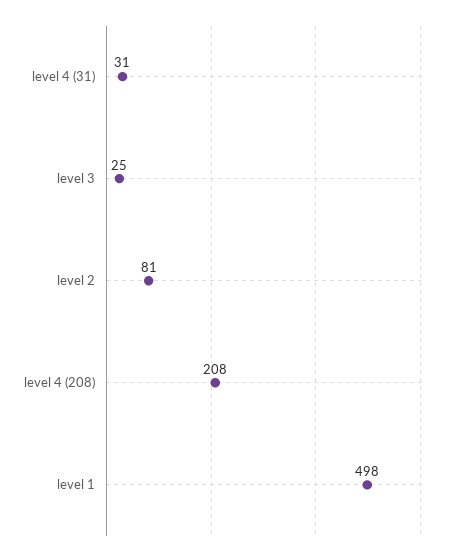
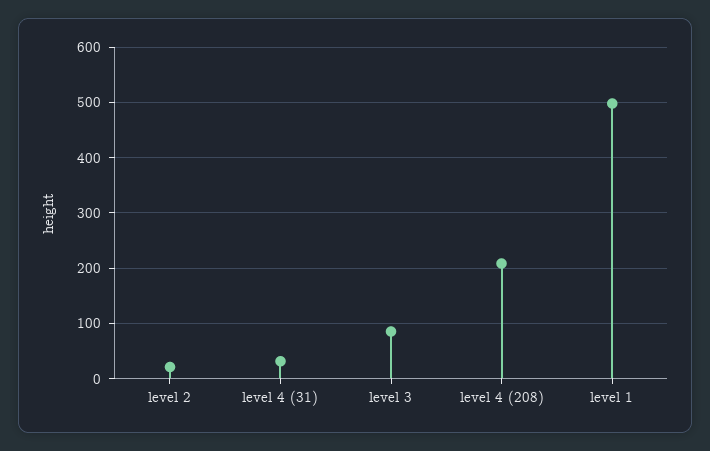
  {
    "level 4 (31)": 31,
-   "level 3": 25,
+   "level 3": 80,
-   "level 2": 81,
+   "level 2": 20,
    "level 4 (208)": 208,
    "level 1": 498
  }

